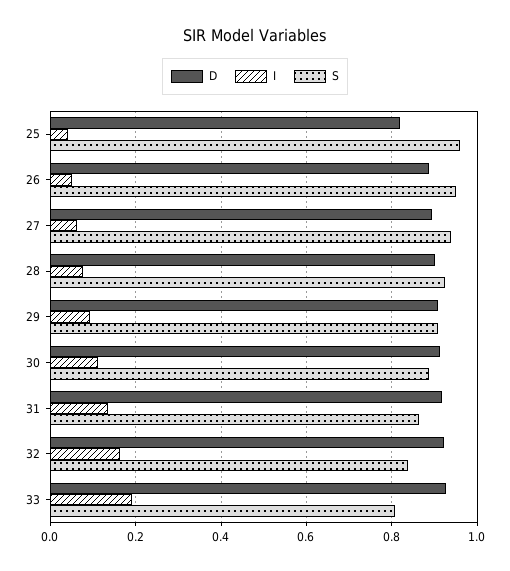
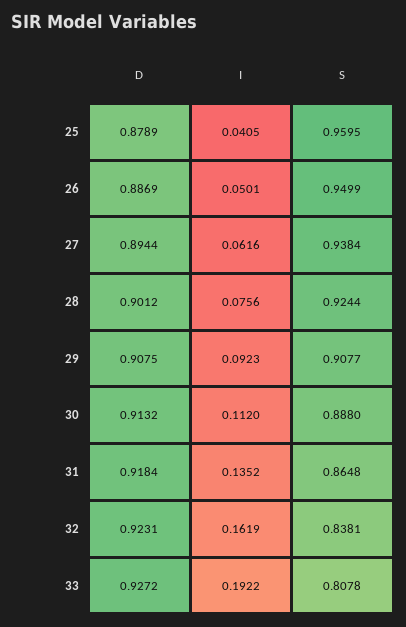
  {
    "D": {
-     "25": 0.82,
+     "25": 0.8789,
      "26": 0.8869,
      "27": 0.8944,
      "28": 0.9012,
      "29": 0.9075,
      "30": 0.9132,
      "31": 0.9184,
      "32": 0.9231,
      "33": 0.9272
    },
    "I": {
      "25": 0.0405,
      "26": 0.0501,
      "27": 0.0616,
      "28": 0.0756,
      "29": 0.0923,
      "30": 0.112,
      "31": 0.1352,
      "32": 0.1619,
      "33": 0.1922
    },
    "S": {
      "25": 0.9595,
      "26": 0.9499,
      "27": 0.9384,
      "28": 0.9244,
      "29": 0.9077,
      "30": 0.888,
      "31": 0.8648,
      "32": 0.8381,
      "33": 0.8078
    }
  }

